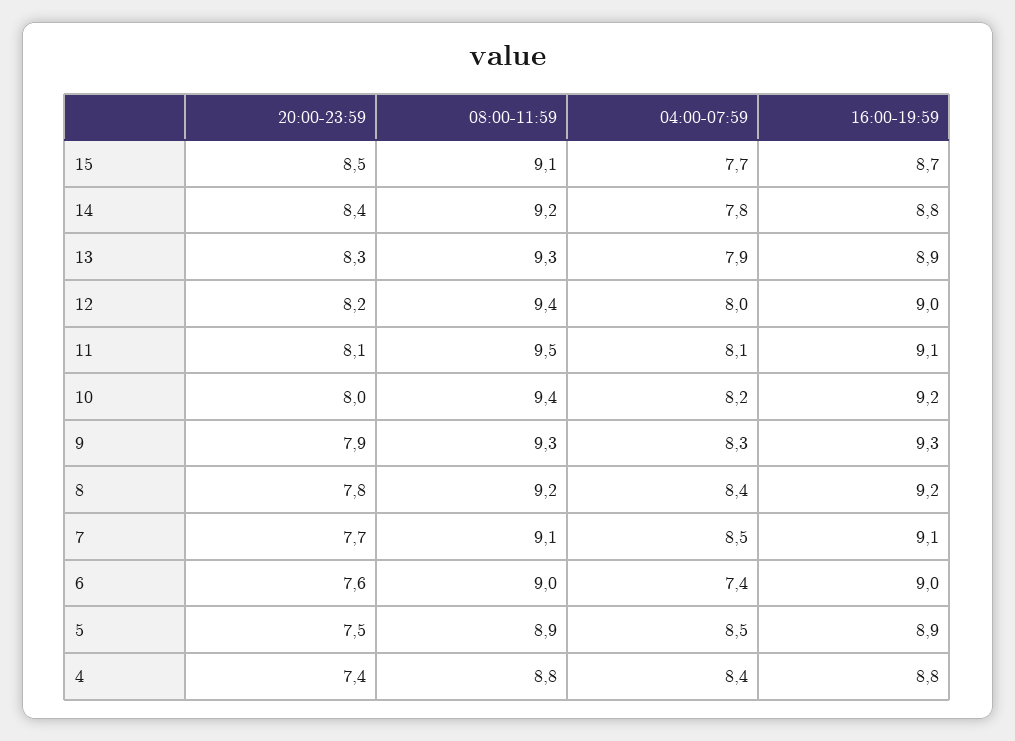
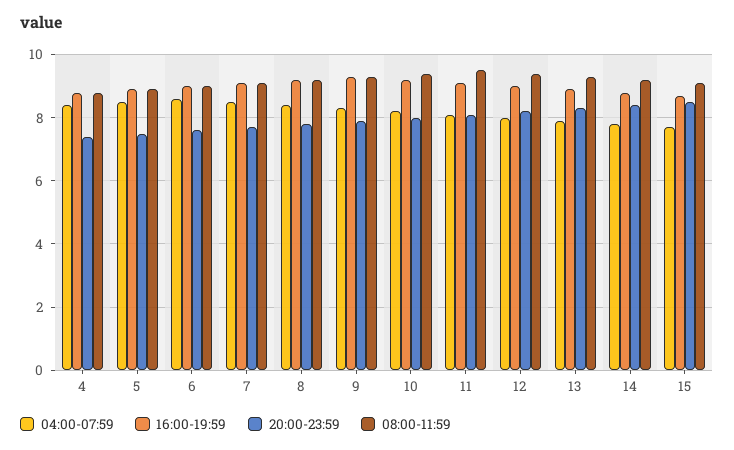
  {
    "20:00-23:59": {
      "15": 8.5,
      "14": 8.4,
      "13": 8.3,
      "12": 8.2,
      "11": 8.1,
      "10": 8,
      "9": 7.9,
      "8": 7.8,
      "7": 7.7,
      "6": 7.6,
      "5": 7.5,
      "4": 7.4
    },
    "08:00-11:59": {
      "15": 9.1,
      "14": 9.2,
      "13": 9.3,
      "12": 9.4,
      "11": 9.5,
      "10": 9.4,
      "9": 9.3,
      "8": 9.2,
      "7": 9.1,
      "6": 9,
      "5": 8.9,
      "4": 8.8
    },
    "04:00-07:59": {
      "15": 7.7,
      "14": 7.8,
      "13": 7.9,
      "12": 8,
      "11": 8.1,
      "10": 8.2,
      "9": 8.3,
      "8": 8.4,
      "7": 8.5,
-     "6": 7.4,
+     "6": 8.5,
      "5": 8.5,
      "4": 8.4
    },
    "16:00-19:59": {
      "15": 8.7,
      "14": 8.8,
      "13": 8.9,
      "12": 9,
      "11": 9.1,
      "10": 9.2,
      "9": 9.3,
      "8": 9.2,
      "7": 9.1,
      "6": 9,
      "5": 8.9,
      "4": 8.8
    }
  }

